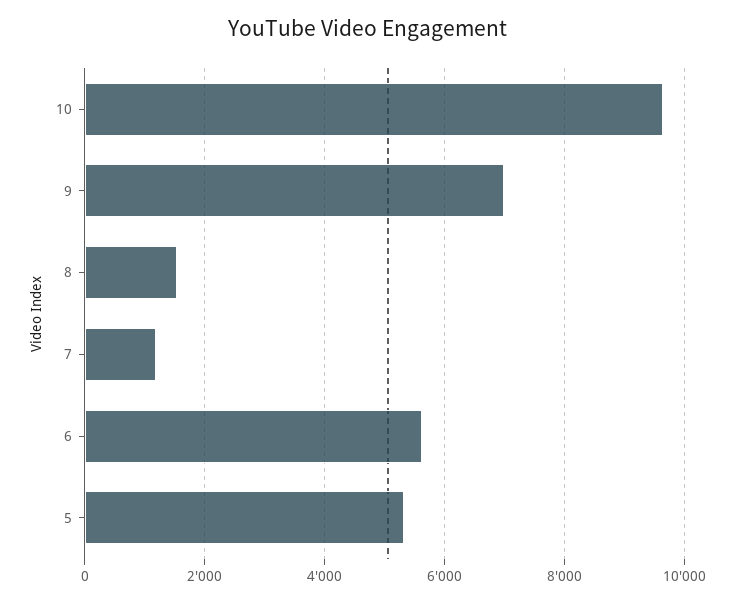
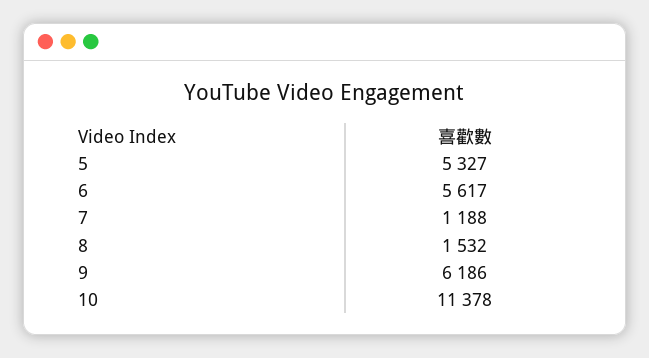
  {
-   "10": 9600,
+   "10": 11378,
-   "9": 7000,
+   "9": 6186,
    "8": 1532,
    "7": 1188,
    "6": 5617,
    "5": 5327
  }

